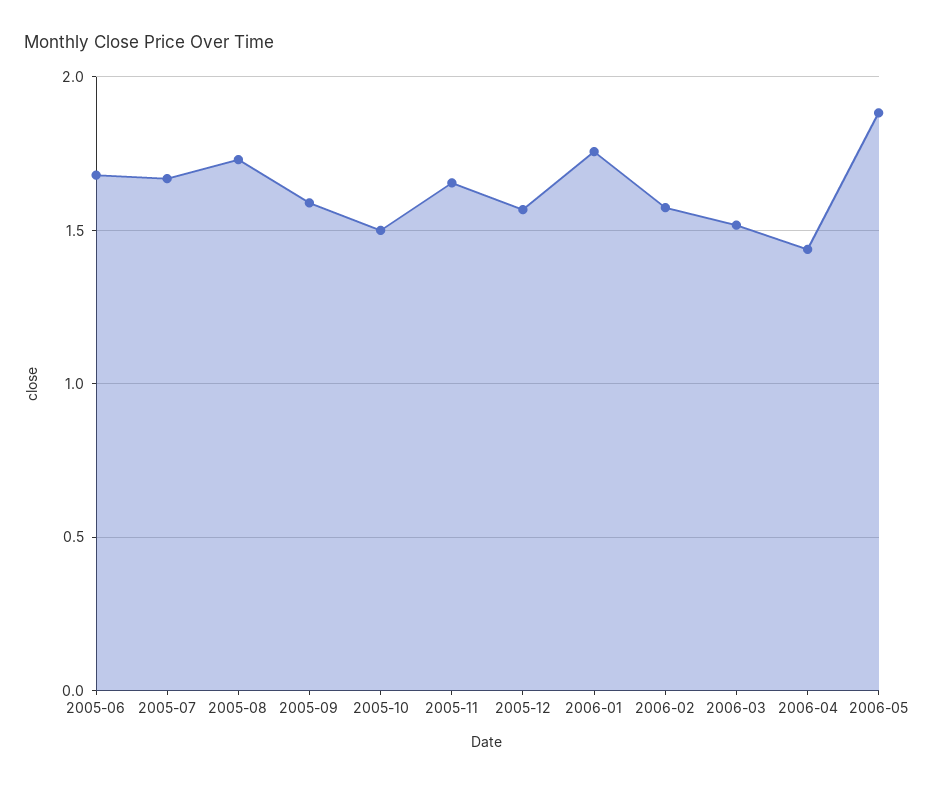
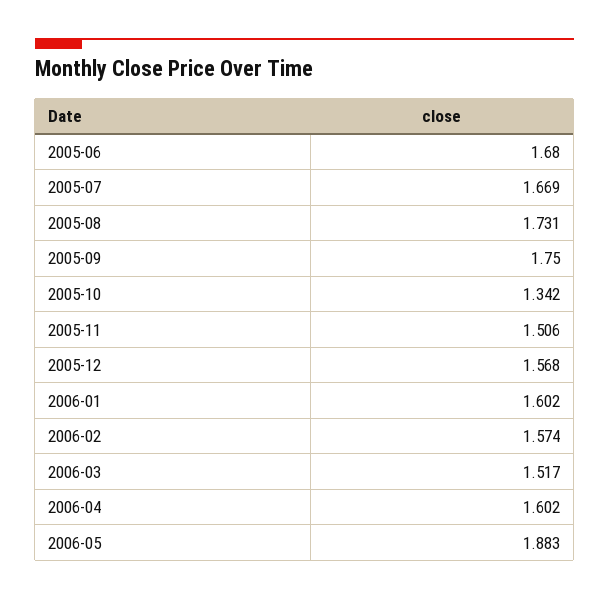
  {
    "2005-06": 1.68,
    "2005-07": 1.669,
    "2005-08": 1.731,
-   "2005-09": 1.6,
+   "2005-09": 1.75,
-   "2005-10": 1.5,
+   "2005-10": 1.342,
-   "2005-11": 1.65,
+   "2005-11": 1.506,
    "2005-12": 1.568,
-   "2006-01": 1.75,
+   "2006-01": 1.602,
    "2006-02": 1.574,
    "2006-03": 1.517,
-   "2006-04": 1.45,
+   "2006-04": 1.602,
    "2006-05": 1.883
  }

